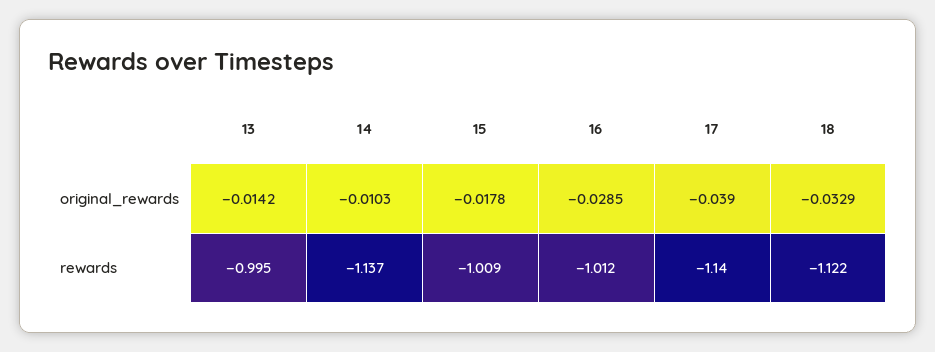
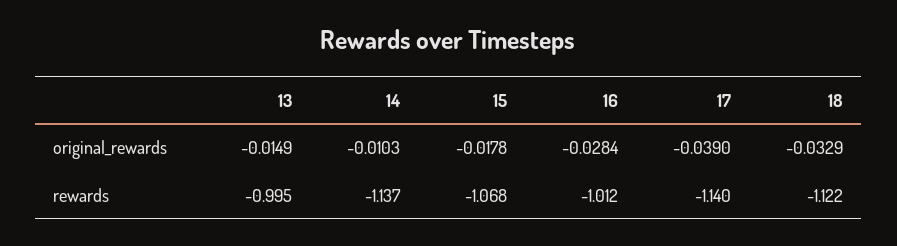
  {
    "13": {
-     "original_rewards": -0.0142,
+     "original_rewards": -0.0149,
      "rewards": -0.995
    },
    "14": {
      "original_rewards": -0.0103,
      "rewards": -1.137
    },
    "15": {
      "original_rewards": -0.0178,
-     "rewards": -1.009
+     "rewards": -1.068
    },
    "16": {
-     "original_rewards": -0.0285,
+     "original_rewards": -0.0284,
      "rewards": -1.012
    },
    "17": {
      "original_rewards": -0.039,
      "rewards": -1.14
    },
    "18": {
      "original_rewards": -0.0329,
      "rewards": -1.122
    }
  }

